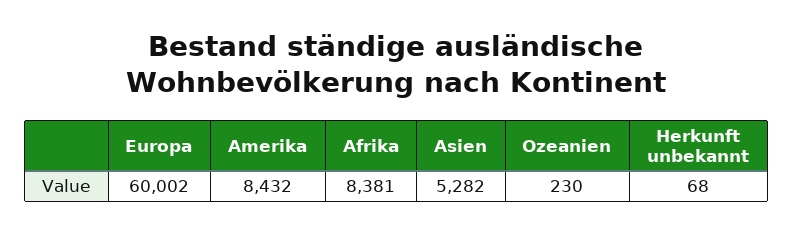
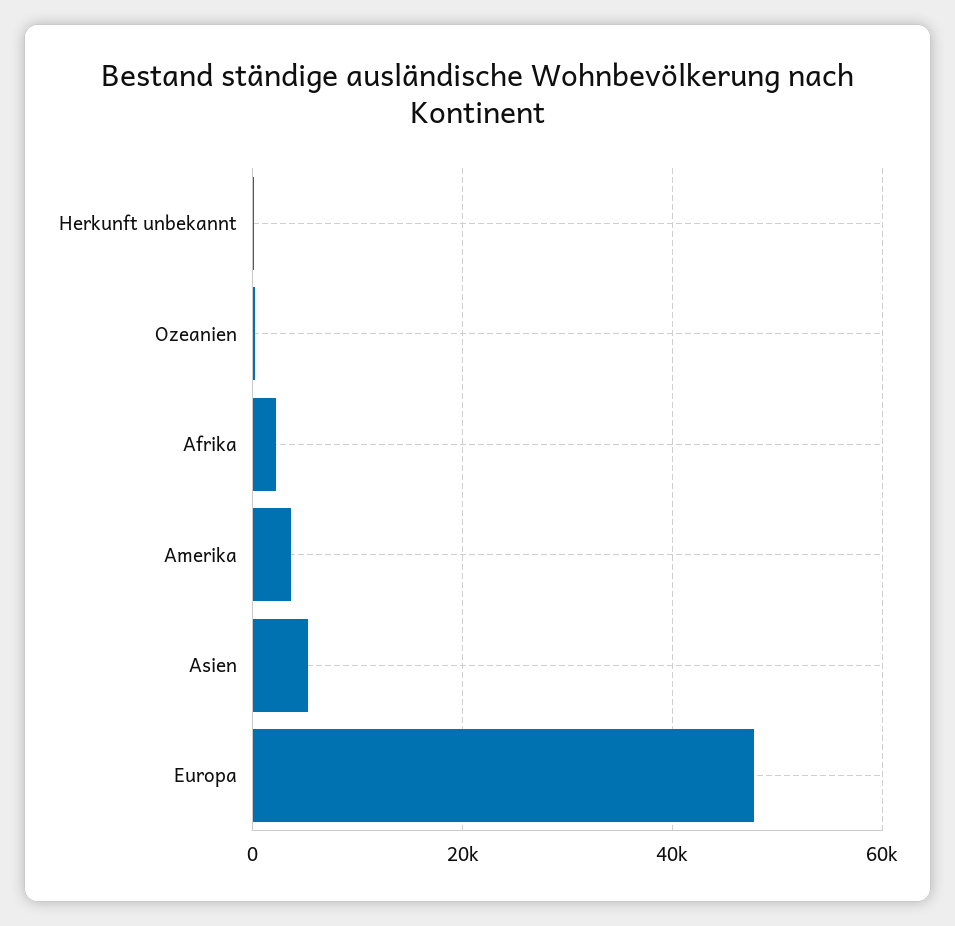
  {
-   "Europa": 60002,
+   "Europa": 48000,
-   "Amerika": 8432,
+   "Amerika": 4000,
-   "Afrika": 8381,
+   "Afrika": 2000,
    "Asien": 5282,
    "Ozeanien": 230,
    "Herkunft unbekannt": 68
  }

